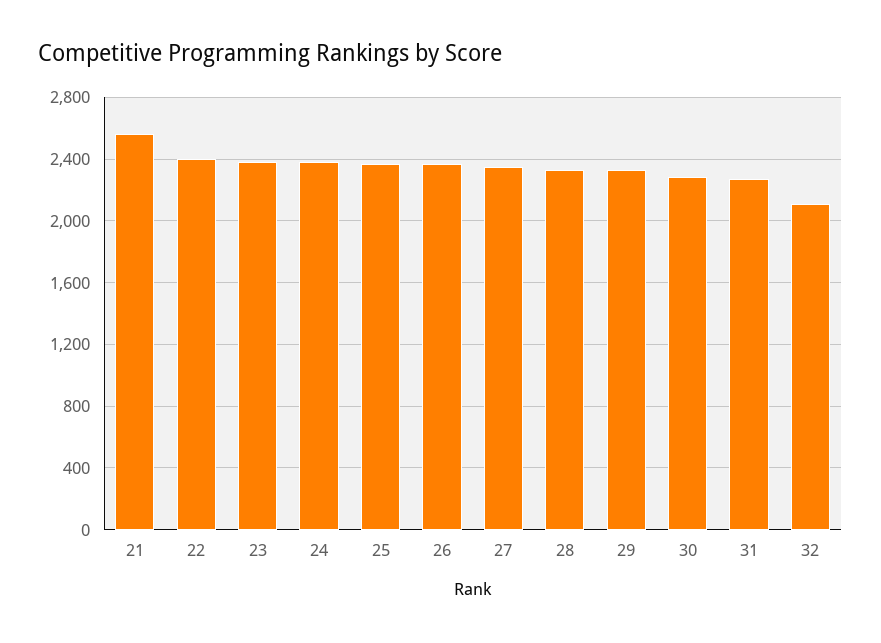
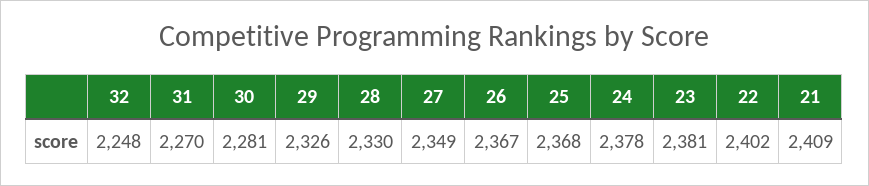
  {
-   "21": 2550,
+   "21": 2409,
    "22": 2402,
    "23": 2381,
    "24": 2378,
    "25": 2368,
    "26": 2367,
    "27": 2349,
    "28": 2330,
    "29": 2326,
    "30": 2281,
    "31": 2270,
-   "32": 2100
+   "32": 2248
  }

